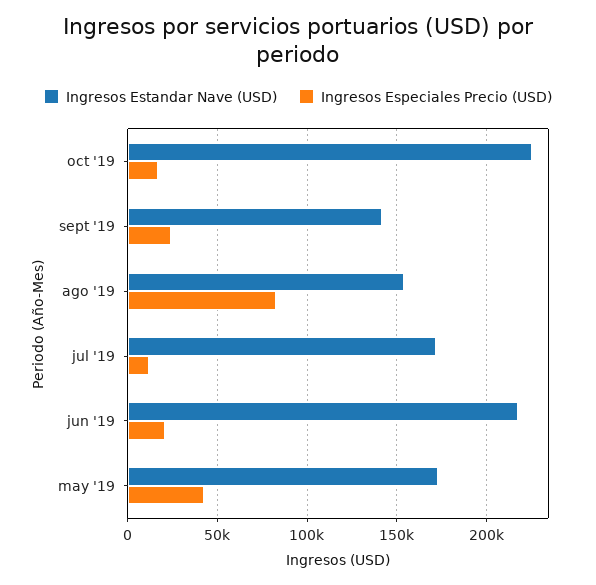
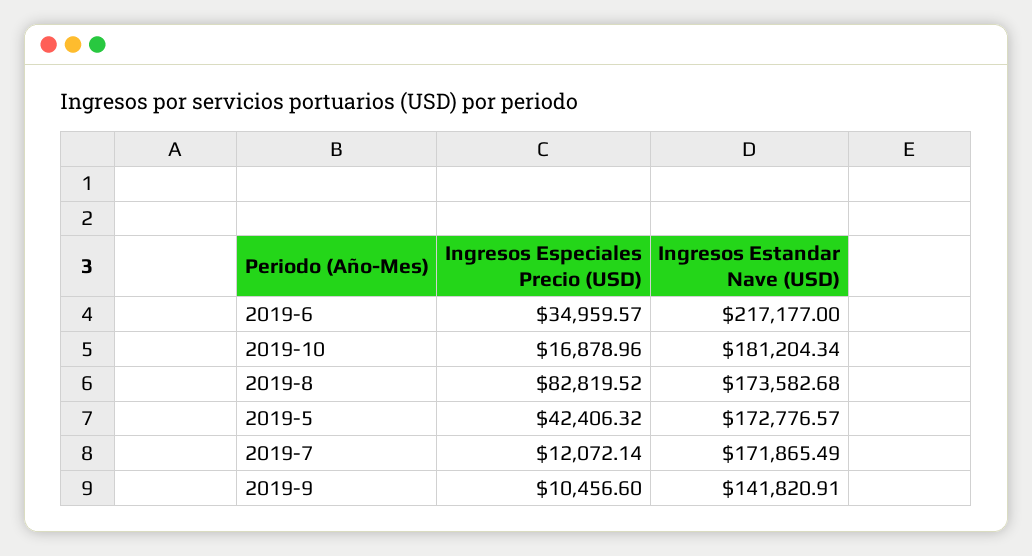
  {
    "Ingresos Estandar Nave (USD)": {
-     "oct '19": 225000,
+     "oct '19": 181204.34,
      "sept '19": 141820.91,
-     "ago '19": 155000,
+     "ago '19": 173582.68,
      "jul '19": 171865.49,
      "jun '19": 217177,
      "may '19": 172776.57
    },
    "Ingresos Especiales Precio (USD)": {
      "oct '19": 16878.96,
-     "sept '19": 25000,
+     "sept '19": 10456.6,
      "ago '19": 82819.52,
      "jul '19": 12072.14,
-     "jun '19": 20000,
+     "jun '19": 34959.57,
      "may '19": 42406.32
    }
  }

